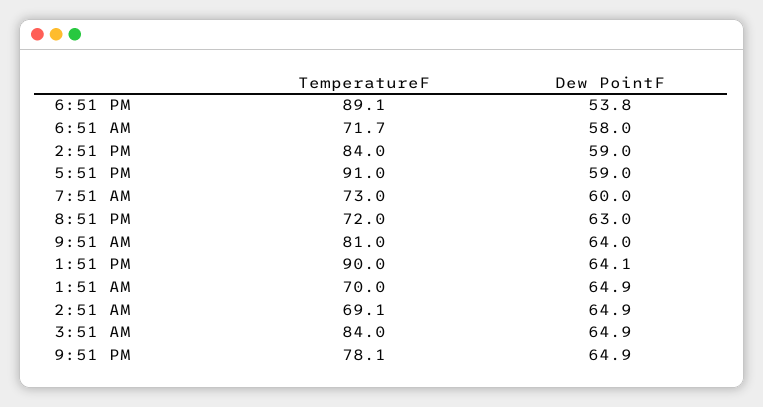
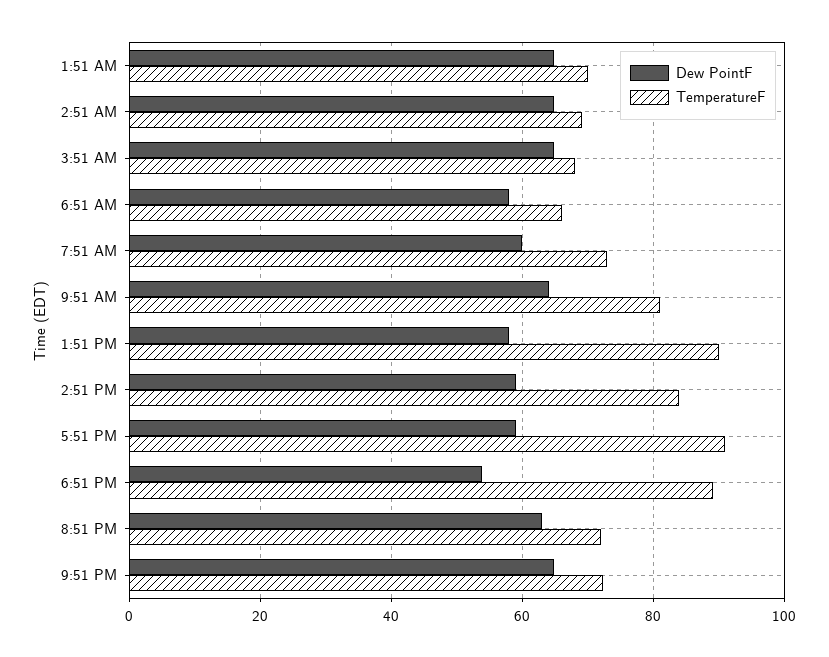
  {
    "TemperatureF": {
      "6:51 PM": 89.1,
-     "6:51 AM": 71.7,
+     "6:51 AM": 66,
      "2:51 PM": 84,
      "5:51 PM": 91,
      "7:51 AM": 73,
      "8:51 PM": 72,
      "9:51 AM": 81,
      "1:51 PM": 90,
      "1:51 AM": 70,
      "2:51 AM": 69.1,
-     "3:51 AM": 84,
+     "3:51 AM": 68,
-     "9:51 PM": 78.1
+     "9:51 PM": 72
    },
    "Dew PointF": {
      "6:51 PM": 53.8,
      "6:51 AM": 58,
      "2:51 PM": 59,
      "5:51 PM": 59,
      "7:51 AM": 60,
      "8:51 PM": 63,
      "9:51 AM": 64,
-     "1:51 PM": 64.1,
+     "1:51 PM": 58,
      "1:51 AM": 64.9,
      "2:51 AM": 64.9,
      "3:51 AM": 64.9,
      "9:51 PM": 64.9
    }
  }

